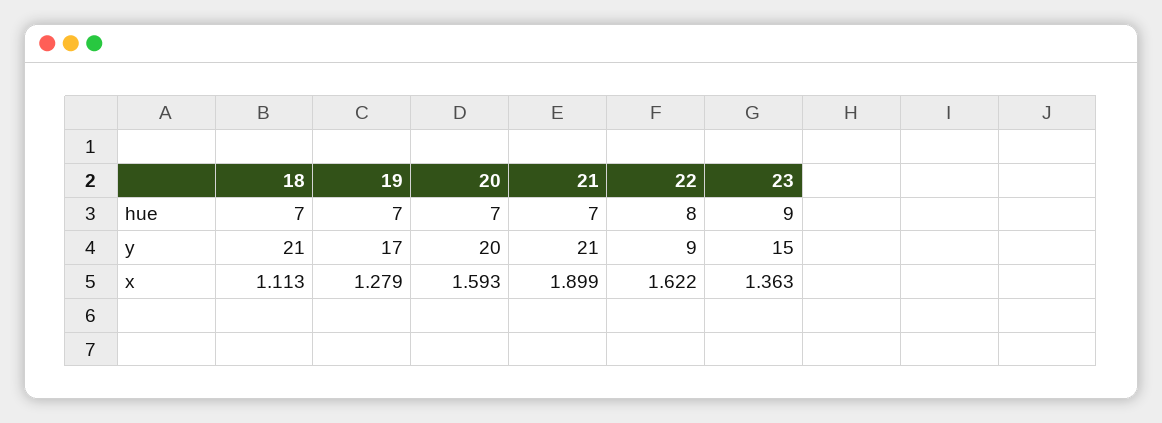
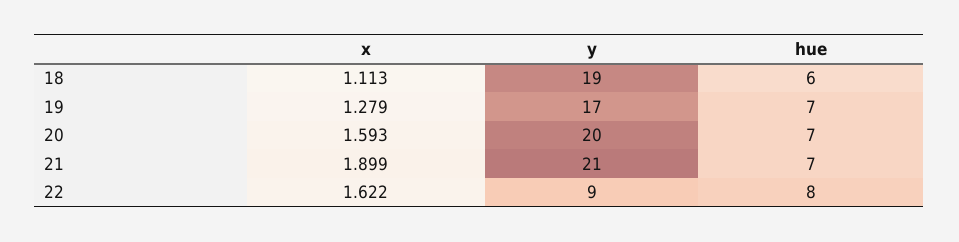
  {
    "18": {
-     "hue": 7,
+     "hue": 6,
-     "y": 21,
+     "y": 19,
      "x": 1.113
    },
    "19": {
      "hue": 7,
      "y": 17,
      "x": 1.279
    },
    "20": {
      "hue": 7,
      "y": 20,
      "x": 1.593
    },
    "21": {
      "hue": 7,
      "y": 21,
      "x": 1.899
    },
    "22": {
      "hue": 8,
      "y": 9,
      "x": 1.622
-   },
+   }
-   "23": {
-     "hue": 9,
-     "y": 15,
-     "x": 1.363
-   }
  }

